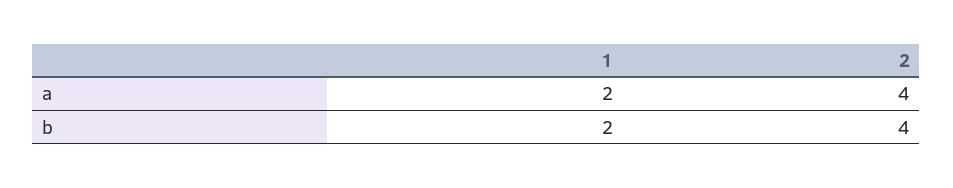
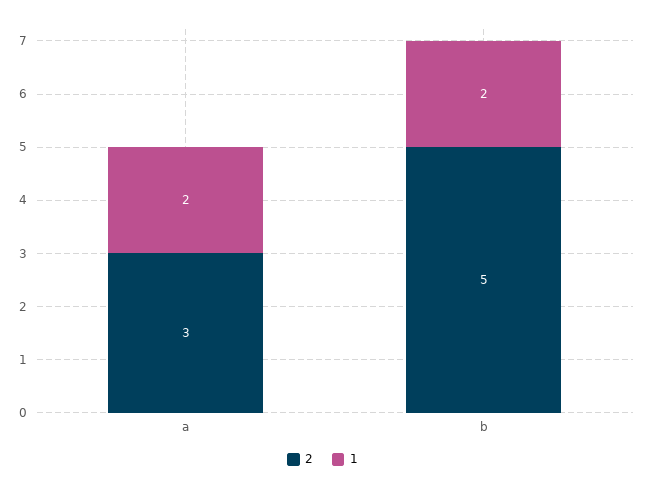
  {
    "1": {
      "a": 2,
      "b": 2
    },
    "2": {
-     "a": 4,
+     "a": 3,
-     "b": 4
+     "b": 5
    }
  }

